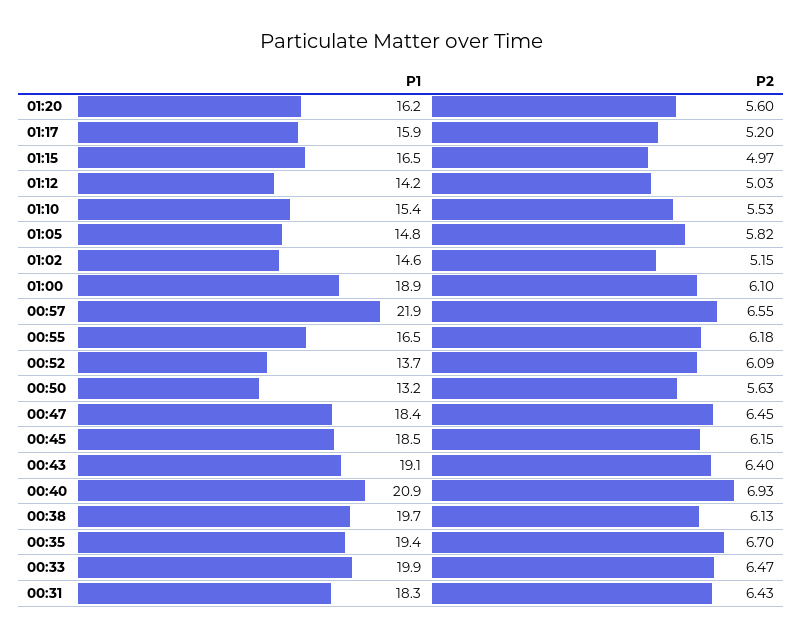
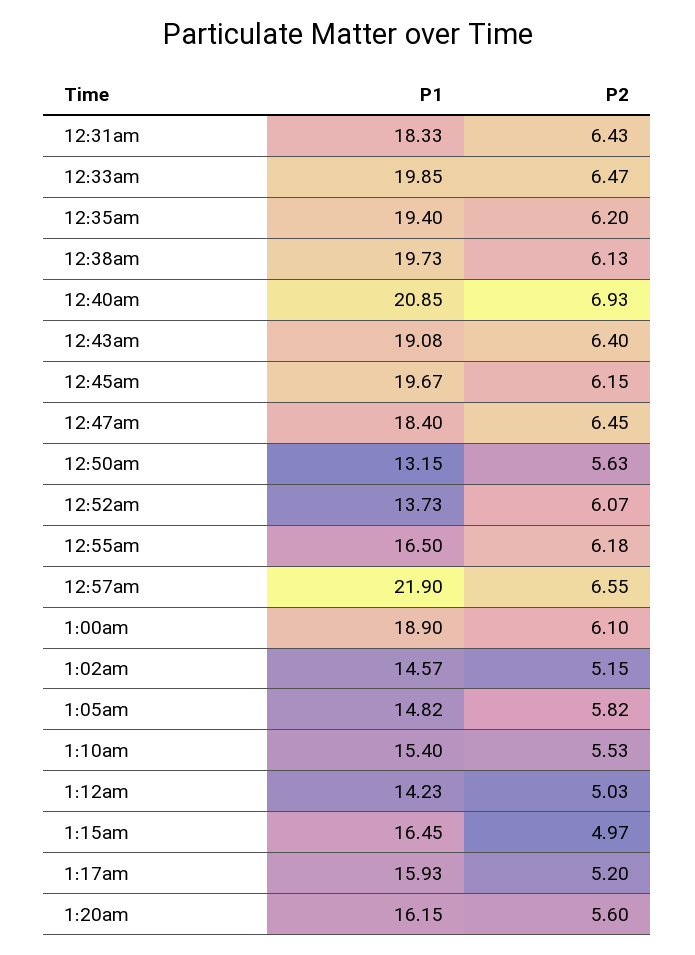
  {
    "P1": {
      "01:20": 16.15,
      "01:17": 15.93,
      "01:15": 16.45,
      "01:12": 14.23,
      "01:10": 15.4,
      "01:05": 14.82,
      "01:02": 14.57,
      "01:00": 18.9,
      "00:57": 21.9,
      "00:55": 16.5,
      "00:52": 13.73,
      "00:50": 13.15,
      "00:47": 18.4,
-     "00:45": 18.5,
+     "00:45": 19.67,
      "00:43": 19.08,
      "00:40": 20.85,
      "00:38": 19.73,
      "00:35": 19.4,
      "00:33": 19.85,
      "00:31": 18.33
    },
    "P2": {
      "01:20": 5.6,
      "01:17": 5.2,
      "01:15": 4.97,
      "01:12": 5.03,
      "01:10": 5.53,
      "01:05": 5.82,
      "01:02": 5.15,
      "01:00": 6.1,
      "00:57": 6.55,
      "00:55": 6.18,
-     "00:52": 6.09,
+     "00:52": 6.07,
      "00:50": 5.63,
      "00:47": 6.45,
      "00:45": 6.15,
      "00:43": 6.4,
      "00:40": 6.93,
      "00:38": 6.13,
-     "00:35": 6.7,
+     "00:35": 6.2,
      "00:33": 6.47,
      "00:31": 6.43
    }
  }

